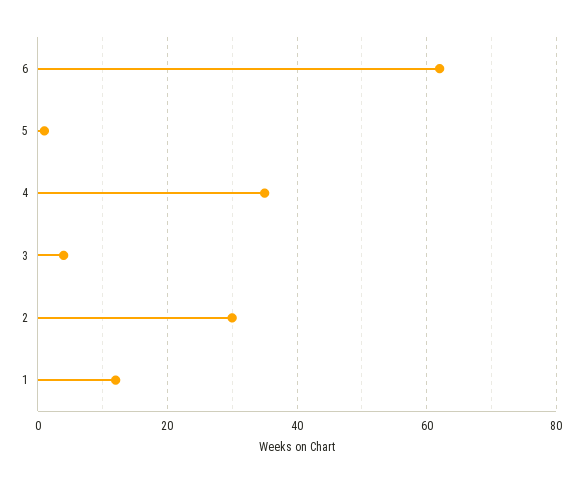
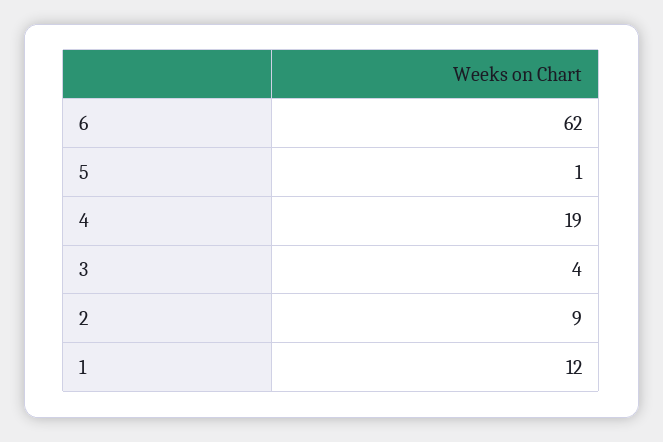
  {
    "6": 62,
    "5": 1,
-   "4": 35,
+   "4": 19,
    "3": 4,
-   "2": 30,
+   "2": 9,
    "1": 12
  }

